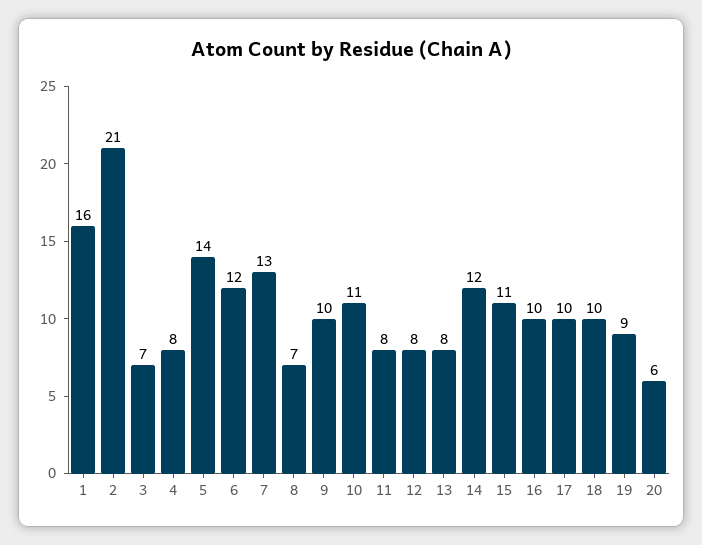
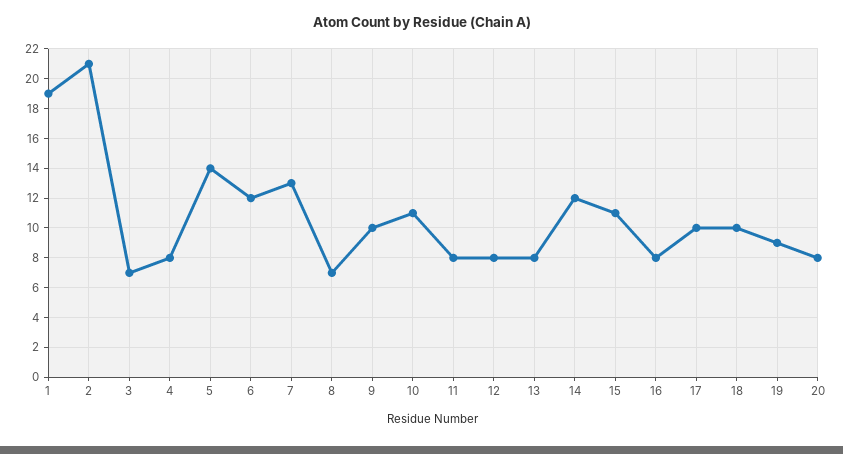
  {
-   "1": 16,
+   "1": 19,
    "2": 21,
    "3": 7,
    "4": 8,
    "5": 14,
    "6": 12,
    "7": 13,
    "8": 7,
    "9": 10,
    "10": 11,
    "11": 8,
    "12": 8,
    "13": 8,
    "14": 12,
    "15": 11,
-   "16": 10,
+   "16": 8,
    "17": 10,
    "18": 10,
    "19": 9,
-   "20": 6
+   "20": 8
  }

